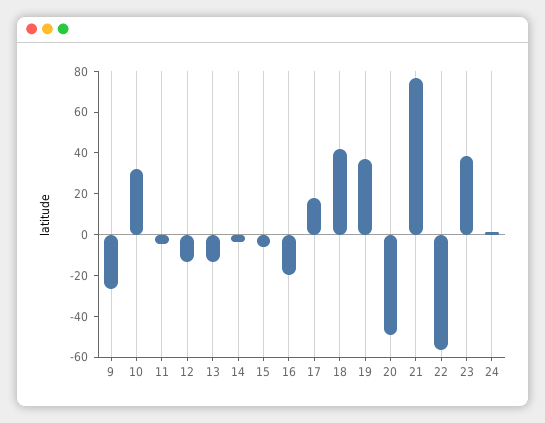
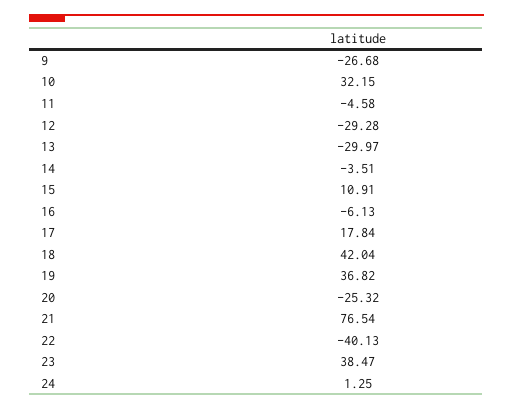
  {
    "9": -26.68,
    "10": 32.15,
    "11": -4.58,
-   "12": -15,
+   "12": -29.28,
-   "13": -15,
+   "13": -29.97,
    "14": -3.51,
-   "15": -5,
+   "15": 10.91,
-   "16": -20,
+   "16": -6.13,
    "17": 17.84,
    "18": 42.04,
    "19": 36.82,
-   "20": -50,
+   "20": -25.32,
    "21": 76.54,
-   "22": -55,
+   "22": -40.13,
    "23": 38.47,
    "24": 1.25
  }

